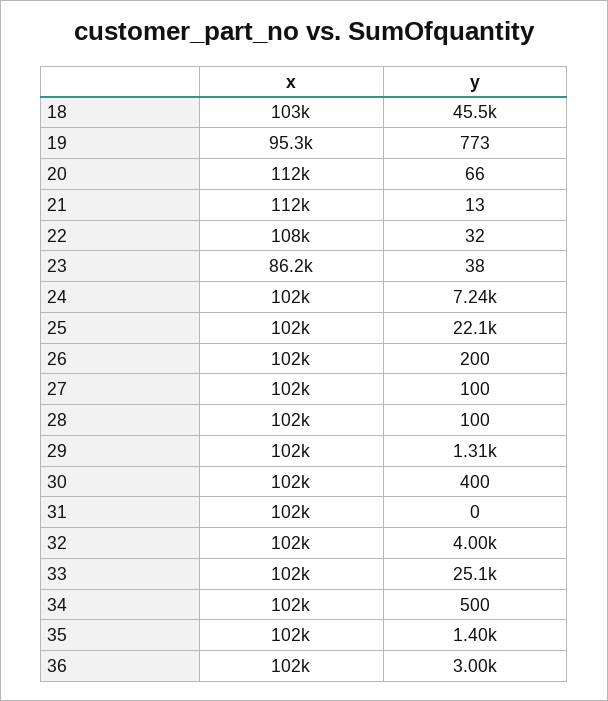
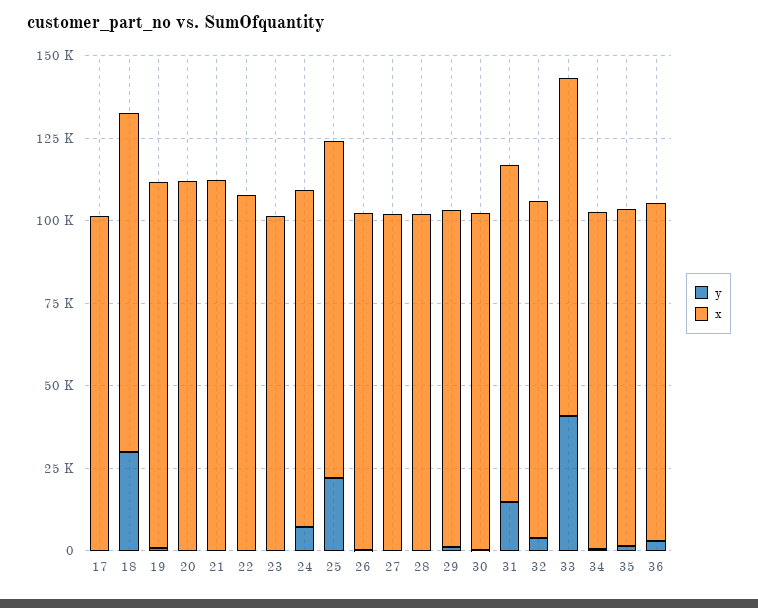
  {
    "x": {
      "18": 103000,
-     "19": 95300,
+     "19": 110000,
      "20": 112000,
      "21": 112000,
      "22": 108000,
-     "23": 86200,
+     "23": 100000,
      "24": 102000,
      "25": 102000,
      "26": 102000,
      "27": 102000,
      "28": 102000,
      "29": 102000,
      "30": 102000,
      "31": 102000,
      "32": 102000,
      "33": 102000,
      "34": 102000,
      "35": 102000,
-     "36": 102000
+     "36": 102000,
+     "17": 100000
    },
    "y": {
-     "18": 45500,
+     "18": 30000,
      "19": 773,
      "20": 66,
      "21": 13,
      "22": 32,
      "23": 38,
      "24": 7240,
      "25": 22100,
      "26": 200,
      "27": 100,
      "28": 100,
      "29": 1310,
      "30": 400,
-     "31": 0,
+     "31": 15000,
      "32": 4000,
-     "33": 25100,
+     "33": 40000,
      "34": 500,
      "35": 1400,
-     "36": 3000
+     "36": 3000,
+     "17": 0
    }
  }

